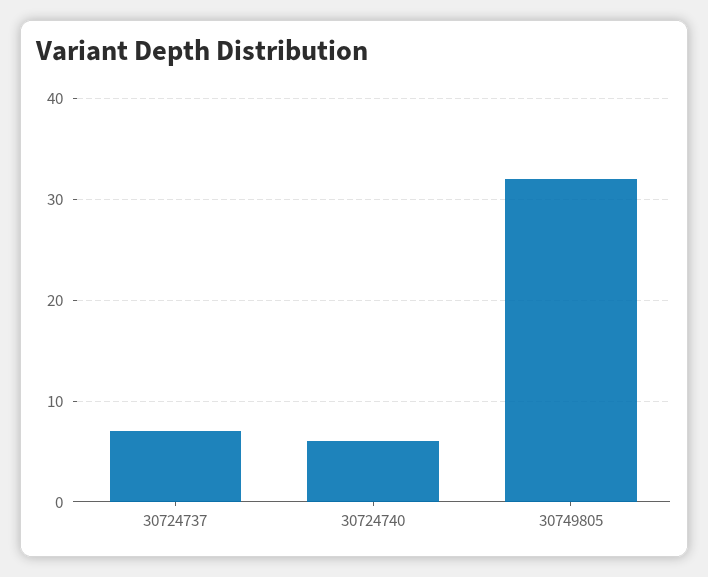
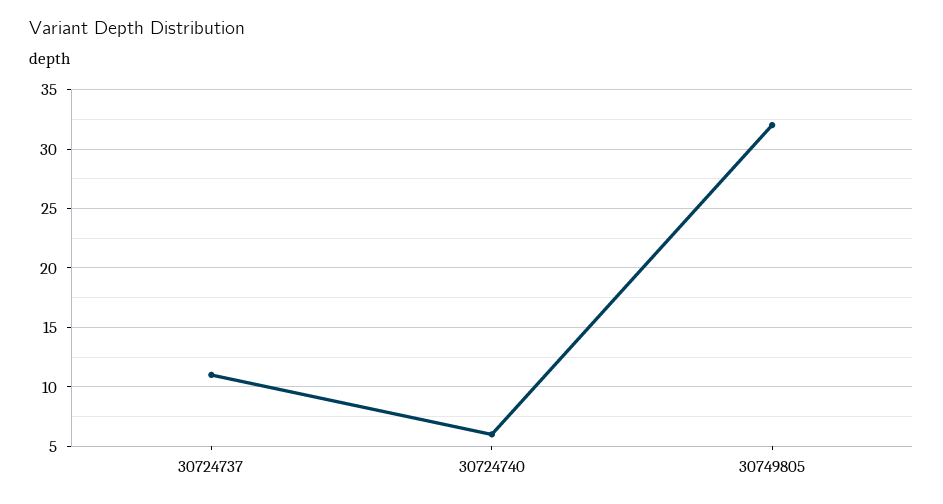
  {
-   "30724737": 7,
+   "30724737": 11,
    "30724740": 6,
    "30749805": 32
  }

